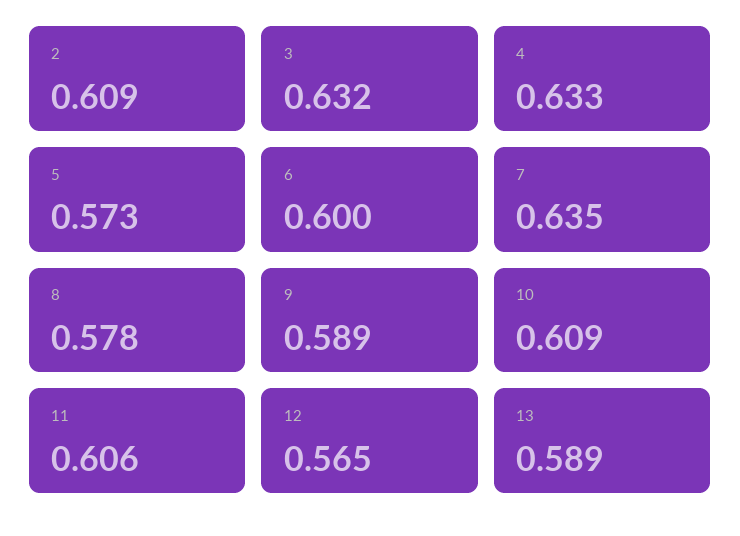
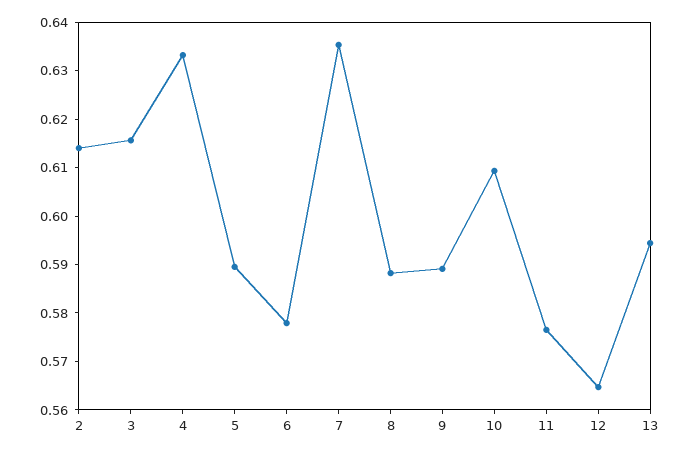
  {
-   "2": 0.609,
+   "2": 0.614,
-   "3": 0.632,
+   "3": 0.616,
    "4": 0.633,
-   "5": 0.573,
+   "5": 0.59,
-   "6": 0.6,
+   "6": 0.578,
    "7": 0.635,
-   "8": 0.578,
+   "8": 0.588,
    "9": 0.589,
    "10": 0.609,
-   "11": 0.606,
+   "11": 0.576,
    "12": 0.565,
-   "13": 0.589
+   "13": 0.594
  }

